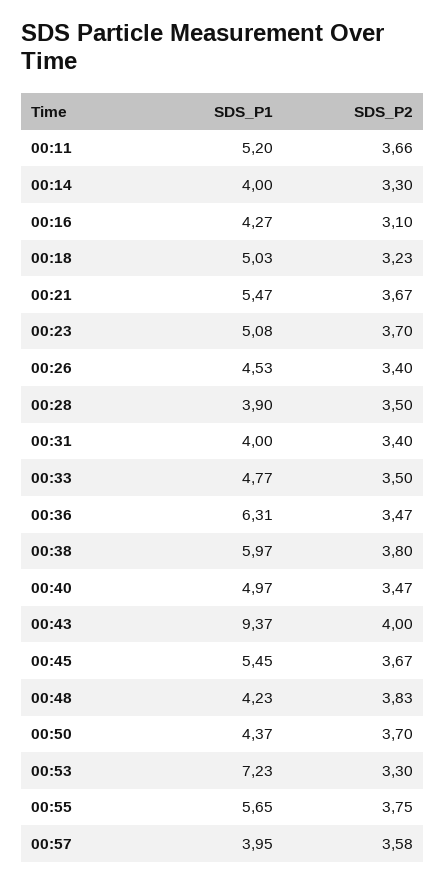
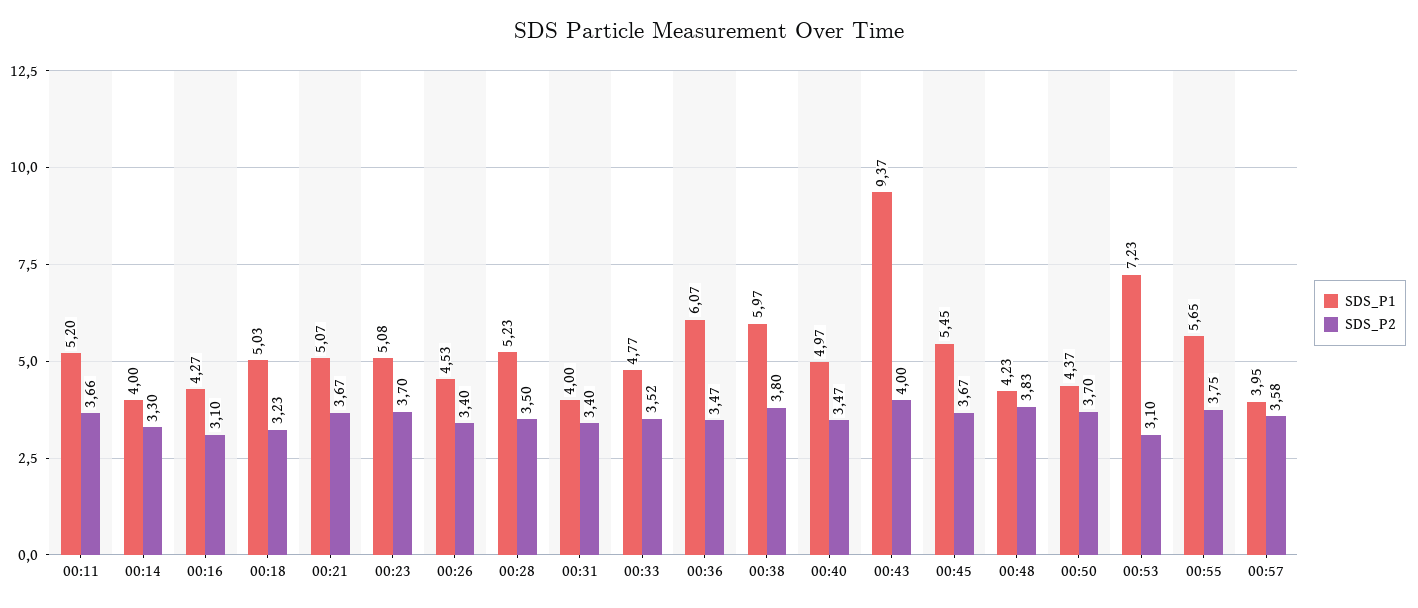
  {
    "SDS_P1": {
      "00:11": 5.2,
      "00:14": 4,
      "00:16": 4.27,
      "00:18": 5.03,
-     "00:21": 5.47,
+     "00:21": 5.07,
      "00:23": 5.08,
      "00:26": 4.53,
-     "00:28": 3.9,
+     "00:28": 5.23,
      "00:31": 4,
      "00:33": 4.77,
-     "00:36": 6.31,
+     "00:36": 6.07,
      "00:38": 5.97,
      "00:40": 4.97,
      "00:43": 9.37,
      "00:45": 5.45,
      "00:48": 4.23,
      "00:50": 4.37,
      "00:53": 7.23,
      "00:55": 5.65,
      "00:57": 3.95
    },
    "SDS_P2": {
      "00:11": 3.66,
      "00:14": 3.3,
      "00:16": 3.1,
      "00:18": 3.23,
      "00:21": 3.67,
      "00:23": 3.7,
      "00:26": 3.4,
      "00:28": 3.5,
      "00:31": 3.4,
-     "00:33": 3.5,
+     "00:33": 3.52,
      "00:36": 3.47,
      "00:38": 3.8,
      "00:40": 3.47,
      "00:43": 4,
      "00:45": 3.67,
      "00:48": 3.83,
      "00:50": 3.7,
-     "00:53": 3.3,
+     "00:53": 3.1,
      "00:55": 3.75,
      "00:57": 3.58
    }
  }

